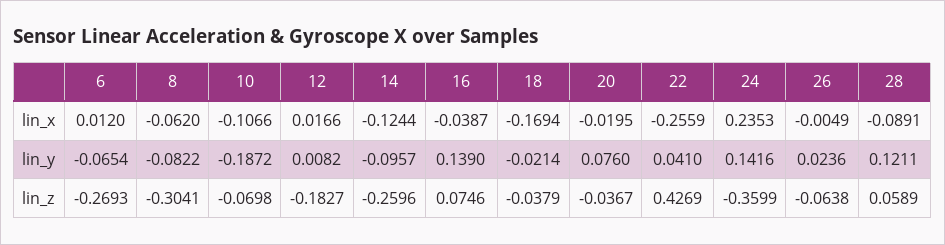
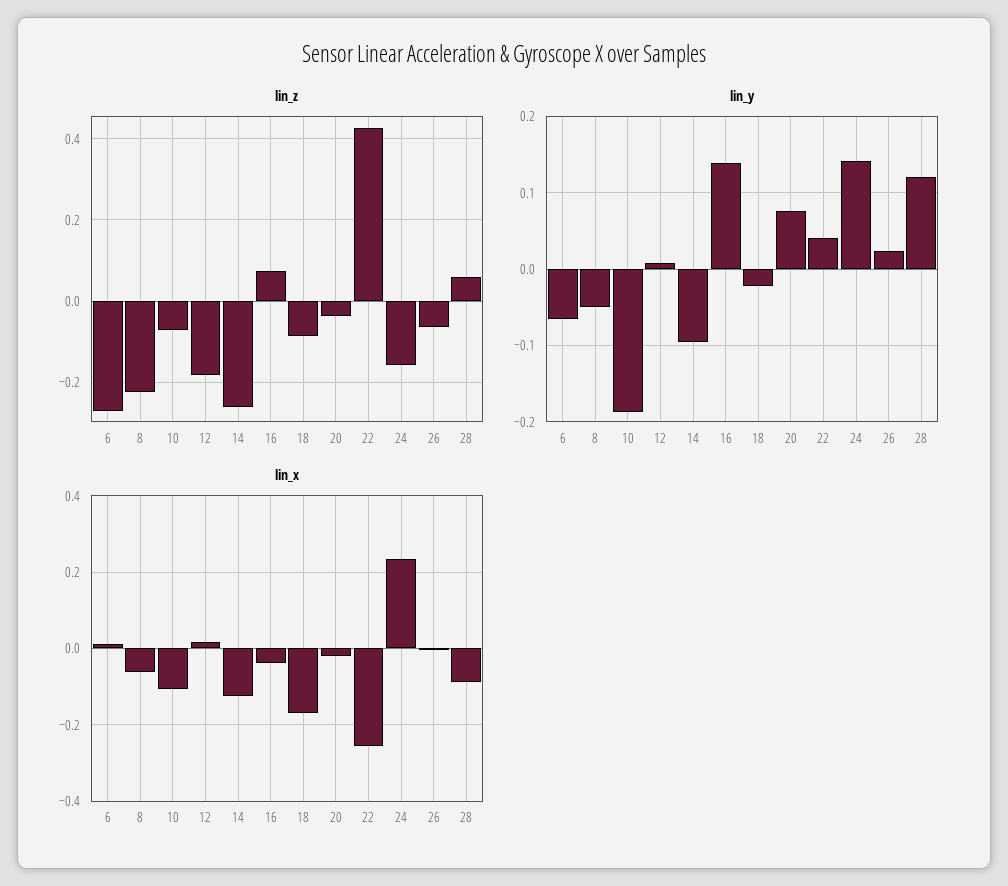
  {
    "lin_x": {
      "6": 0.012,
      "8": -0.062,
      "10": -0.1066,
      "12": 0.0166,
      "14": -0.1244,
      "16": -0.0387,
      "18": -0.1694,
      "20": -0.0195,
      "22": -0.2559,
      "24": 0.2353,
      "26": -0.0049,
      "28": -0.0891
    },
    "lin_y": {
      "6": -0.0654,
-     "8": -0.0822,
+     "8": -0.05,
      "10": -0.1872,
      "12": 0.0082,
      "14": -0.0957,
      "16": 0.139,
      "18": -0.0214,
      "20": 0.076,
      "22": 0.041,
      "24": 0.1416,
      "26": 0.0236,
      "28": 0.1211
    },
    "lin_z": {
      "6": -0.2693,
-     "8": -0.3041,
+     "8": -0.22,
      "10": -0.0698,
      "12": -0.1827,
      "14": -0.2596,
      "16": 0.0746,
-     "18": -0.0379,
+     "18": -0.08,
      "20": -0.0367,
      "22": 0.4269,
-     "24": -0.3599,
+     "24": -0.16,
      "26": -0.0638,
      "28": 0.0589
    }
  }

